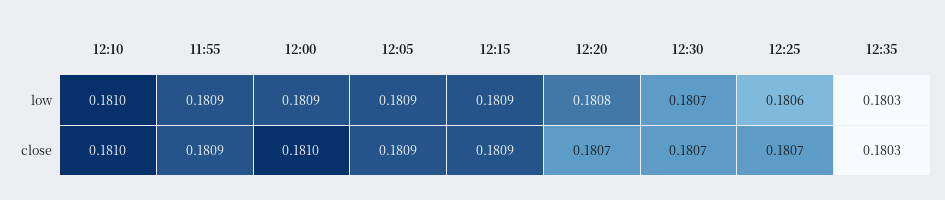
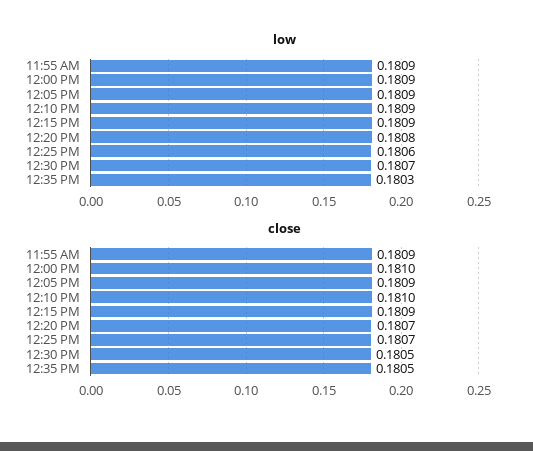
  {
    "low": {
-     "12:10": 0.181,
+     "12:10": 0.1809,
      "11:55": 0.1809,
      "12:00": 0.1809,
      "12:05": 0.1809,
      "12:15": 0.1809,
      "12:20": 0.1808,
      "12:30": 0.1807,
      "12:25": 0.1806,
      "12:35": 0.1803
    },
    "close": {
      "12:10": 0.181,
      "11:55": 0.1809,
      "12:00": 0.181,
      "12:05": 0.1809,
      "12:15": 0.1809,
      "12:20": 0.1807,
-     "12:30": 0.1807,
+     "12:30": 0.1805,
      "12:25": 0.1807,
-     "12:35": 0.1803
+     "12:35": 0.1805
    }
  }

